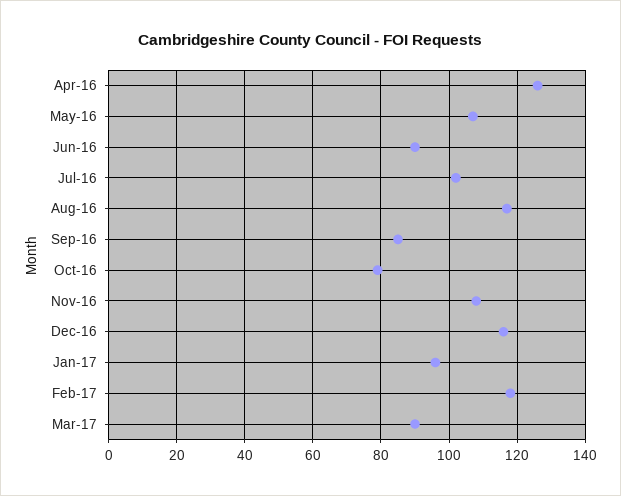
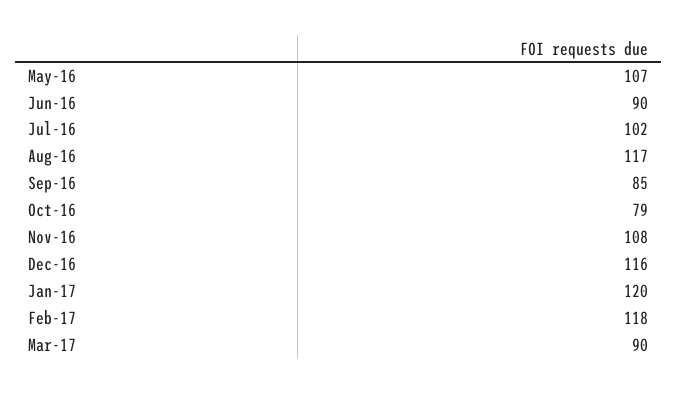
  {
-   "Apr-16": 125,
    "May-16": 107,
    "Jun-16": 90,
    "Jul-16": 102,
    "Aug-16": 117,
    "Sep-16": 85,
    "Oct-16": 79,
    "Nov-16": 108,
    "Dec-16": 116,
-   "Jan-17": 95,
+   "Jan-17": 120,
    "Feb-17": 118,
    "Mar-17": 90
  }

